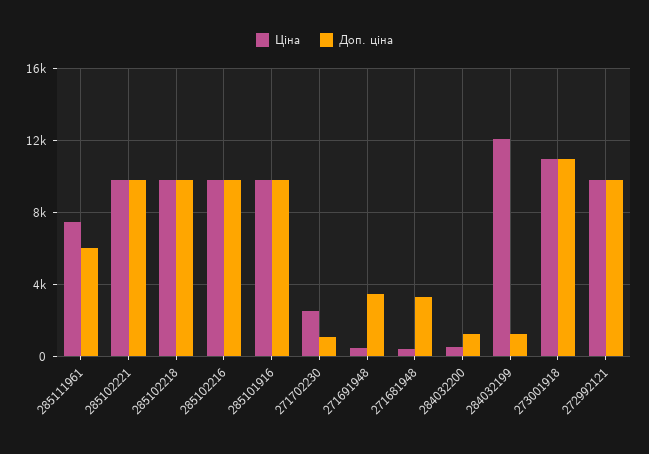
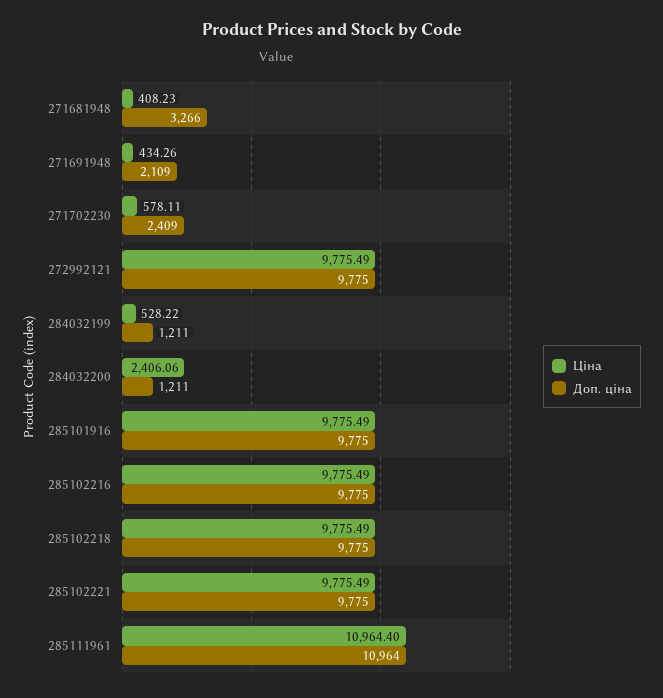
  {
    "Ціна": {
-     "285111961": 7500,
+     "285111961": 10964.4,
      "285102221": 9775.49,
      "285102218": 9775.49,
      "285102216": 9775.49,
      "285101916": 9775.49,
-     "271702230": 2500,
+     "271702230": 578.11,
      "271691948": 434.26,
      "271681948": 408.23,
-     "284032200": 500,
+     "284032200": 2406.06,
-     "284032199": 12000,
+     "284032199": 528.22,
-     "273001918": 11000,
      "272992121": 9775.49
    },
    "Доп. ціна": {
-     "285111961": 6000,
+     "285111961": 10964,
      "285102221": 9775,
      "285102218": 9775,
      "285102216": 9775,
      "285101916": 9775,
-     "271702230": 1000,
+     "271702230": 2409,
-     "271691948": 3500,
+     "271691948": 2109,
      "271681948": 3266,
      "284032200": 1211,
      "284032199": 1211,
-     "273001918": 11000,
      "272992121": 9775
    }
  }

